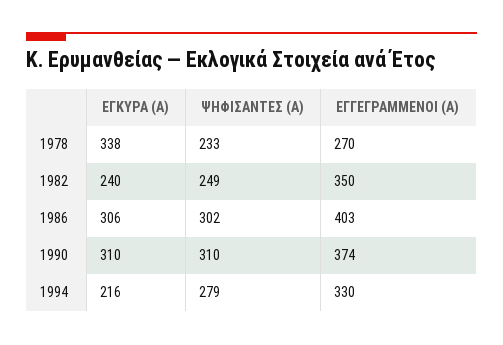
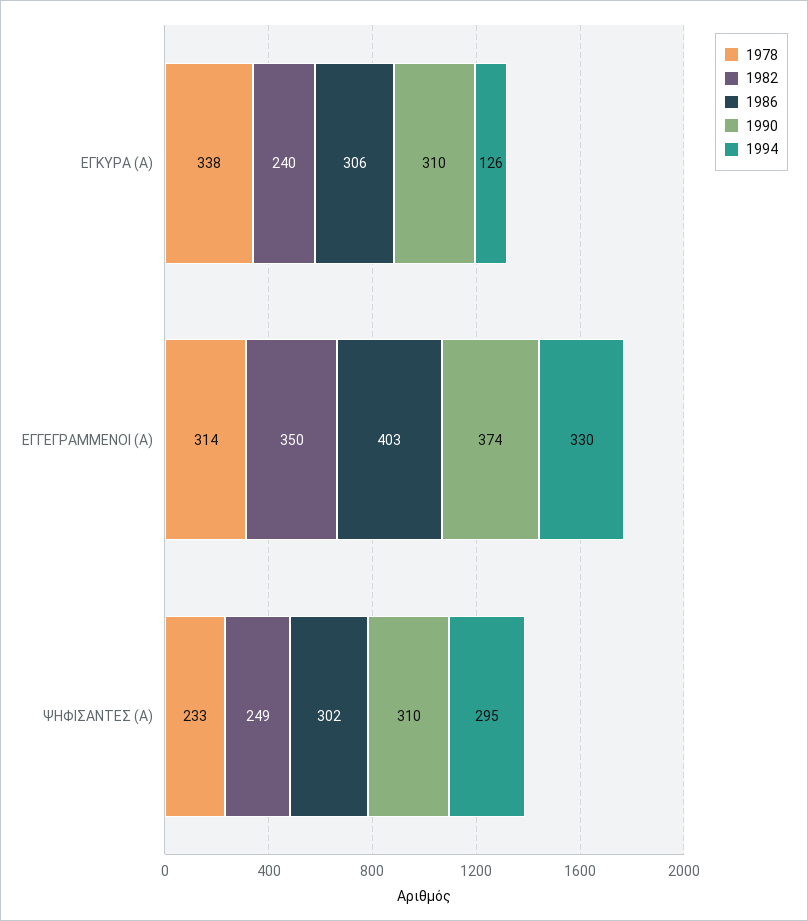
  {
    "1978": {
      "ΕΓΚΥΡΑ (Α)": 338,
      "ΨΗΦΙΣΑΝΤΕΣ (Α)": 233,
-     "ΕΓΓΕΓΡΑΜΜΕΝΟΙ (Α)": 270
+     "ΕΓΓΕΓΡΑΜΜΕΝΟΙ (Α)": 314
    },
    "1982": {
      "ΕΓΚΥΡΑ (Α)": 240,
      "ΨΗΦΙΣΑΝΤΕΣ (Α)": 249,
      "ΕΓΓΕΓΡΑΜΜΕΝΟΙ (Α)": 350
    },
    "1986": {
      "ΕΓΚΥΡΑ (Α)": 306,
      "ΨΗΦΙΣΑΝΤΕΣ (Α)": 302,
      "ΕΓΓΕΓΡΑΜΜΕΝΟΙ (Α)": 403
    },
    "1990": {
      "ΕΓΚΥΡΑ (Α)": 310,
      "ΨΗΦΙΣΑΝΤΕΣ (Α)": 310,
      "ΕΓΓΕΓΡΑΜΜΕΝΟΙ (Α)": 374
    },
    "1994": {
-     "ΕΓΚΥΡΑ (Α)": 216,
+     "ΕΓΚΥΡΑ (Α)": 126,
-     "ΨΗΦΙΣΑΝΤΕΣ (Α)": 279,
+     "ΨΗΦΙΣΑΝΤΕΣ (Α)": 295,
      "ΕΓΓΕΓΡΑΜΜΕΝΟΙ (Α)": 330
    }
  }

